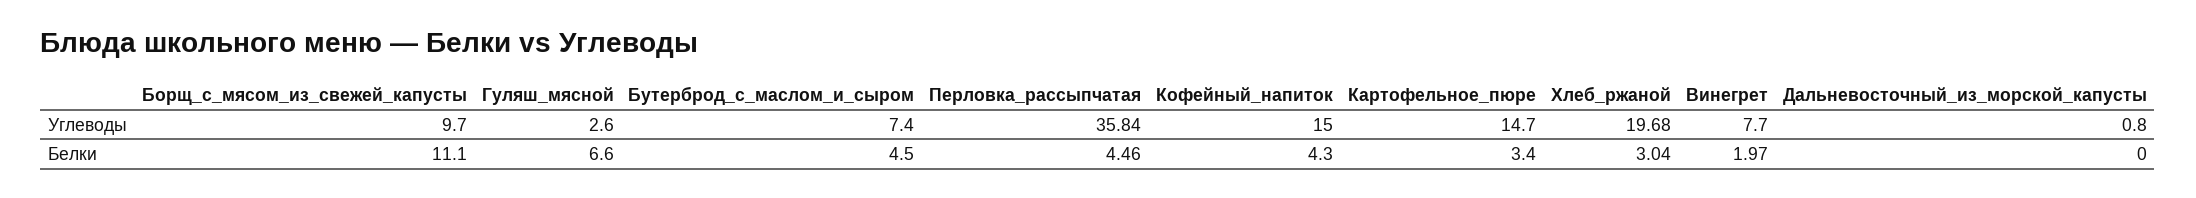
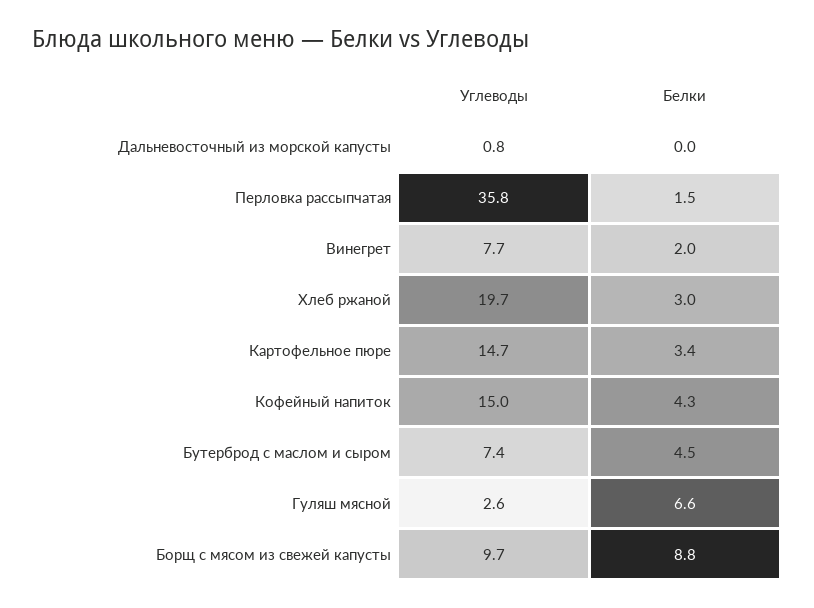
  {
    "Борщ_с_мясом_из_свежей_капусты": {
      "Углеводы": 9.7,
-     "Белки": 11.1
+     "Белки": 8.8
    },
    "Гуляш_мясной": {
      "Углеводы": 2.6,
      "Белки": 6.6
    },
    "Бутерброд_с_маслом_и_сыром": {
      "Углеводы": 7.4,
      "Белки": 4.5
    },
    "Перловка_рассыпчатая": {
      "Углеводы": 35.84,
-     "Белки": 4.46
+     "Белки": 1.5
    },
    "Кофейный_напиток": {
      "Углеводы": 15,
      "Белки": 4.3
    },
    "Картофельное_пюре": {
      "Углеводы": 14.7,
      "Белки": 3.4
    },
    "Хлеб_ржаной": {
      "Углеводы": 19.68,
      "Белки": 3.04
    },
    "Винегрет": {
      "Углеводы": 7.7,
      "Белки": 1.97
    },
    "Дальневосточный_из_морской_капусты": {
      "Углеводы": 0.8,
      "Белки": 0
    }
  }

